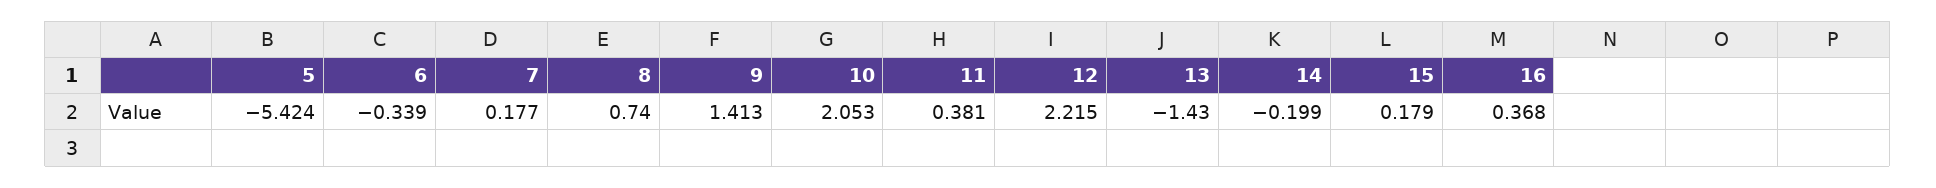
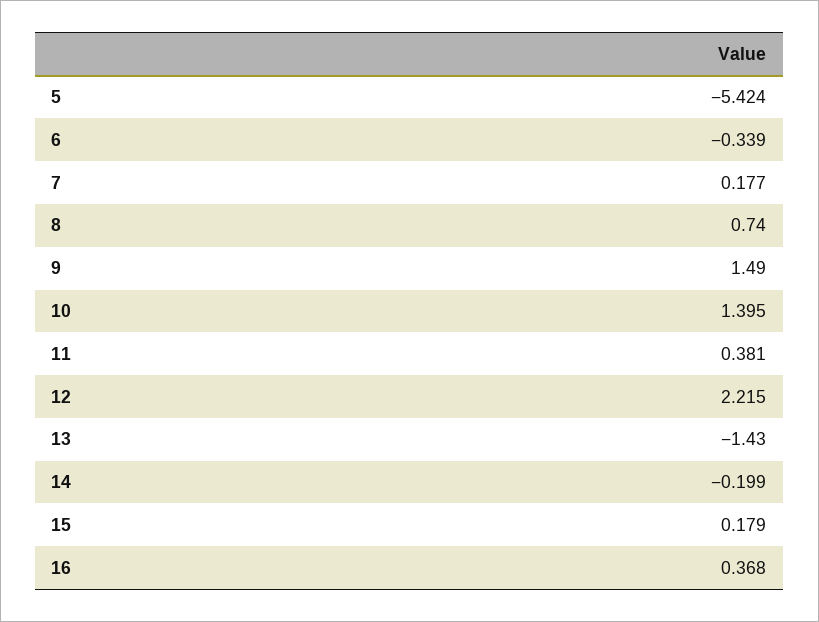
  {
    "5": -5.424,
    "6": -0.339,
    "7": 0.177,
    "8": 0.74,
-   "9": 1.413,
+   "9": 1.49,
-   "10": 2.053,
+   "10": 1.395,
    "11": 0.381,
    "12": 2.215,
    "13": -1.43,
    "14": -0.199,
    "15": 0.179,
    "16": 0.368
  }

